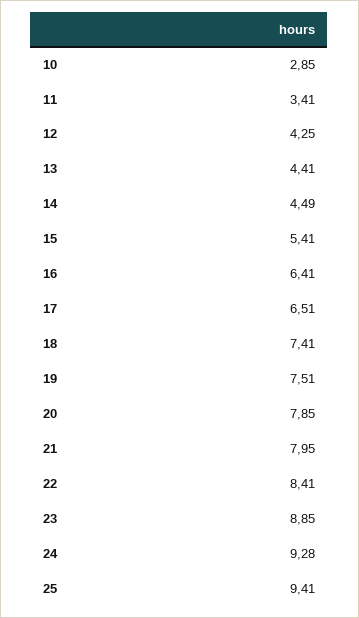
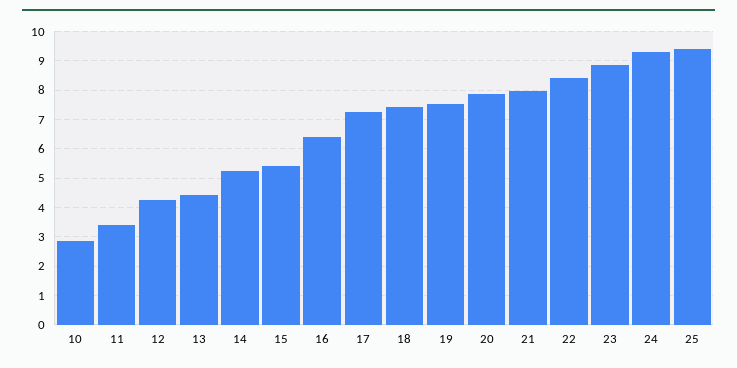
  {
    "10": 2.85,
    "11": 3.41,
    "12": 4.25,
    "13": 4.41,
-   "14": 4.49,
+   "14": 5.25,
    "15": 5.41,
    "16": 6.41,
-   "17": 6.51,
+   "17": 7.25,
    "18": 7.41,
    "19": 7.51,
    "20": 7.85,
    "21": 7.95,
    "22": 8.41,
    "23": 8.85,
    "24": 9.28,
    "25": 9.41
  }

